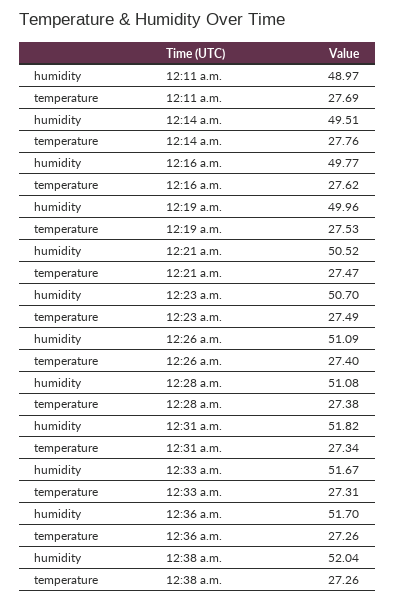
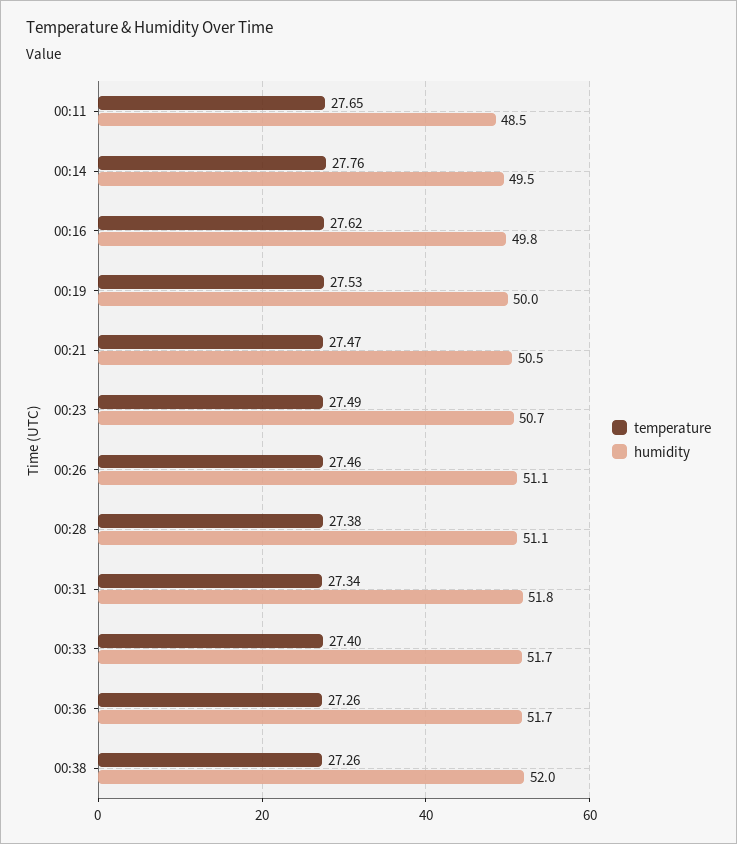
  {
    "humidity": {
-     "12:11 a.m.": 48.97,
+     "12:11 a.m.": 48.5,
      "12:14 a.m.": 49.51,
      "12:16 a.m.": 49.77,
      "12:19 a.m.": 49.96,
      "12:21 a.m.": 50.52,
      "12:23 a.m.": 50.7,
      "12:26 a.m.": 51.09,
      "12:28 a.m.": 51.08,
      "12:31 a.m.": 51.82,
      "12:33 a.m.": 51.67,
      "12:36 a.m.": 51.7,
      "12:38 a.m.": 52.04
    },
    "temperature": {
-     "12:11 a.m.": 27.69,
+     "12:11 a.m.": 27.65,
      "12:14 a.m.": 27.76,
      "12:16 a.m.": 27.62,
      "12:19 a.m.": 27.53,
      "12:21 a.m.": 27.47,
      "12:23 a.m.": 27.49,
-     "12:26 a.m.": 27.4,
+     "12:26 a.m.": 27.46,
      "12:28 a.m.": 27.38,
      "12:31 a.m.": 27.34,
-     "12:33 a.m.": 27.31,
+     "12:33 a.m.": 27.4,
      "12:36 a.m.": 27.26,
      "12:38 a.m.": 27.26
    }
  }

